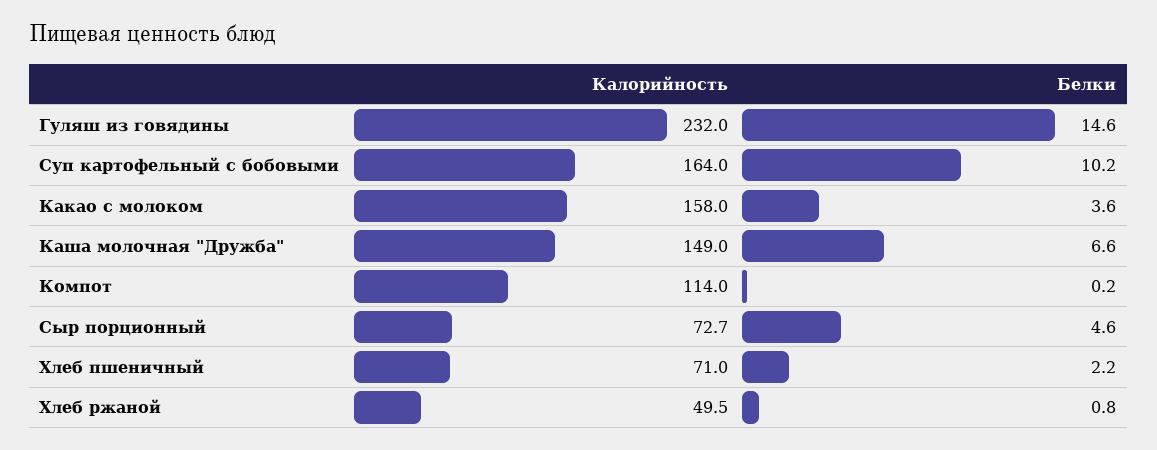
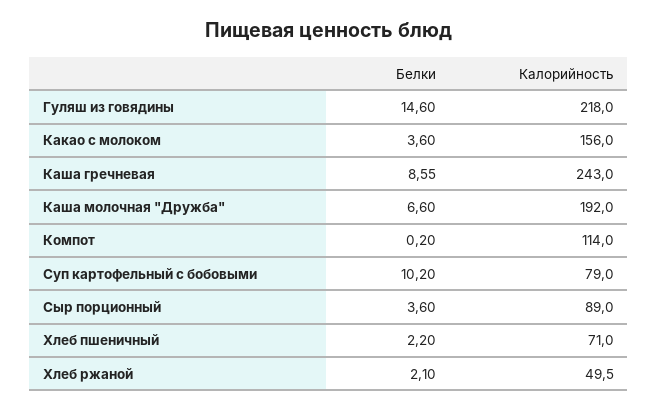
  {
    "Калорийность": {
-     "Гуляш из говядины": 232,
+     "Гуляш из говядины": 218,
-     "Суп картофельный с бобовыми": 164,
+     "Суп картофельный с бобовыми": 79,
-     "Какао с молоком": 158,
+     "Какао с молоком": 156,
-     "Каша молочная \"Дружба\"": 149,
+     "Каша молочная \"Дружба\"": 192,
      "Компот": 114,
-     "Сыр порционный": 72.7,
+     "Сыр порционный": 89,
      "Хлеб пшеничный": 71,
-     "Хлеб ржаной": 49.5
+     "Хлеб ржаной": 49.5,
+     "Каша гречневая": 243
    },
    "Белки": {
      "Гуляш из говядины": 14.6,
      "Суп картофельный с бобовыми": 10.2,
      "Какао с молоком": 3.6,
      "Каша молочная \"Дружба\"": 6.6,
      "Компот": 0.2,
-     "Сыр порционный": 4.6,
+     "Сыр порционный": 3.6,
      "Хлеб пшеничный": 2.2,
-     "Хлеб ржаной": 0.8
+     "Хлеб ржаной": 2.1,
+     "Каша гречневая": 8.55
    }
  }

